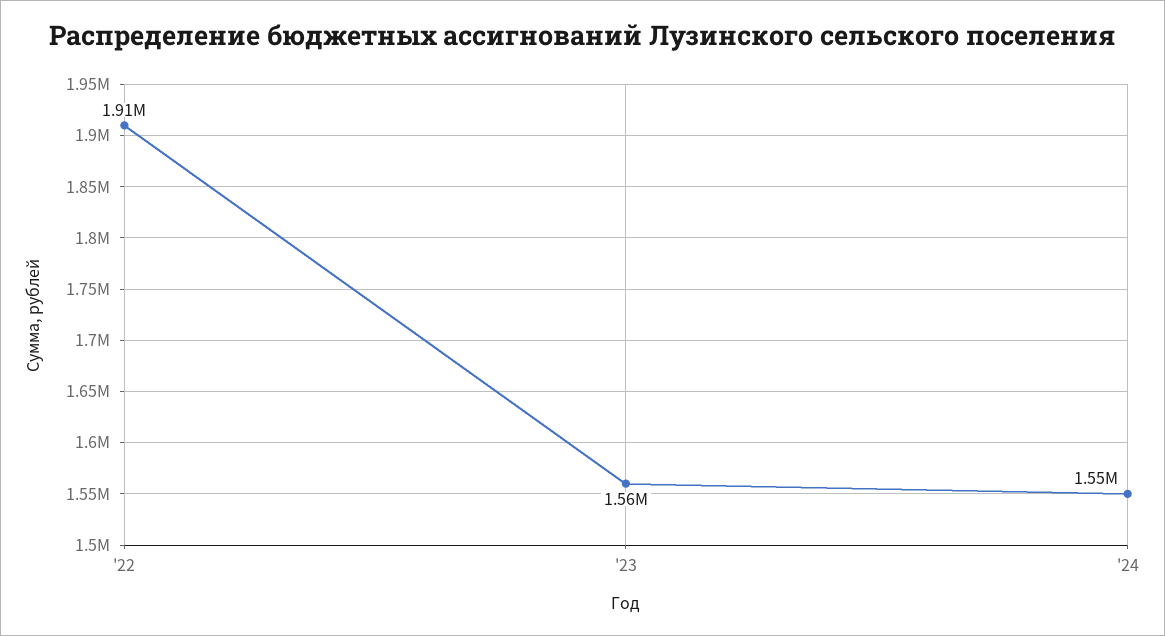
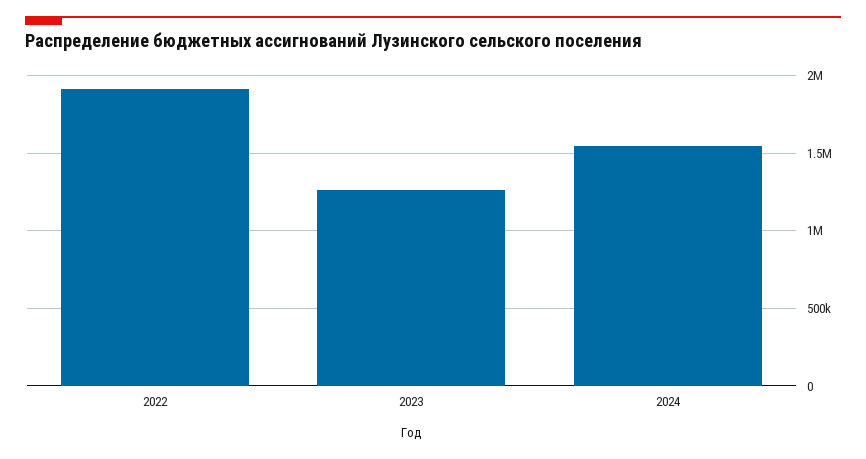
  {
    "'22": 1910000,
-   "'23": 1560000,
+   "'23": 1250000,
    "'24": 1550000
  }

